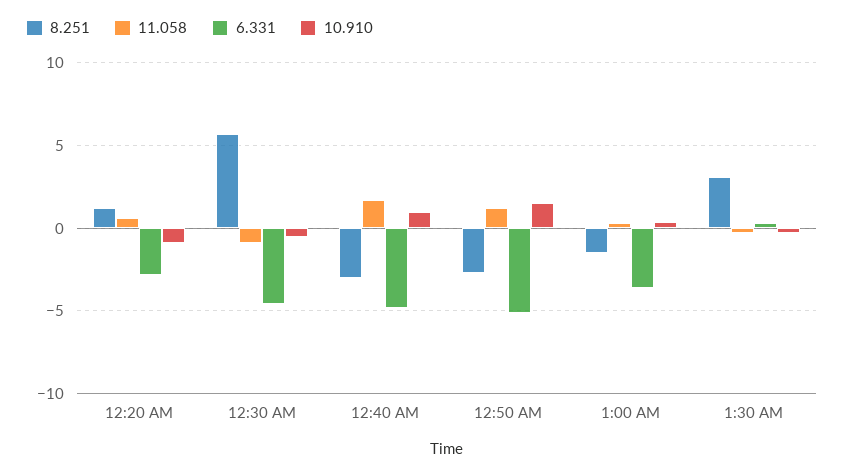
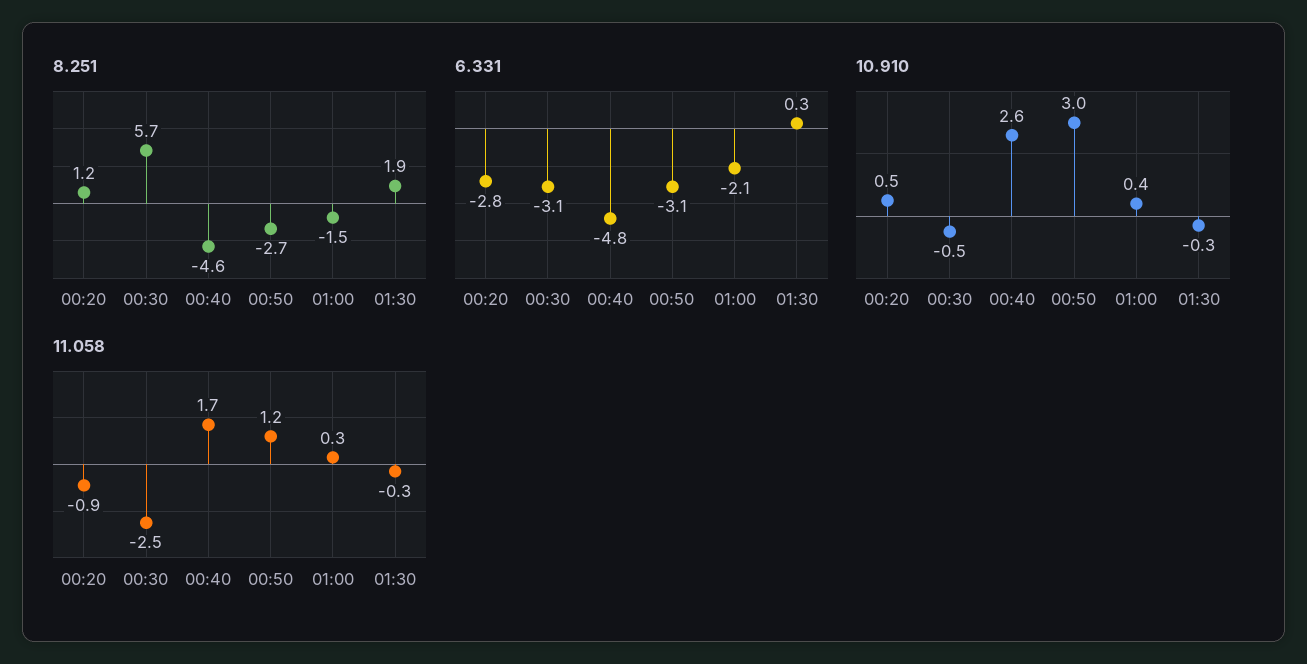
  {
    "8.251": {
      "12:20 AM": 1.2,
      "12:30 AM": 5.7,
-     "12:40 AM": -3,
+     "12:40 AM": -4.6,
      "12:50 AM": -2.7,
      "1:00 AM": -1.5,
-     "1:30 AM": 3
+     "1:30 AM": 1.9
    },
    "11.058": {
-     "12:20 AM": 0.5,
+     "12:20 AM": -0.9,
-     "12:30 AM": -1,
+     "12:30 AM": -2.5,
      "12:40 AM": 1.7,
      "12:50 AM": 1.2,
      "1:00 AM": 0.3,
      "1:30 AM": -0.3
    },
    "6.331": {
      "12:20 AM": -2.8,
-     "12:30 AM": -4.5,
+     "12:30 AM": -3.1,
      "12:40 AM": -4.8,
-     "12:50 AM": -5,
+     "12:50 AM": -3.1,
-     "1:00 AM": -3.5,
+     "1:00 AM": -2.1,
      "1:30 AM": 0.3
    },
    "10.910": {
-     "12:20 AM": -1,
+     "12:20 AM": 0.5,
      "12:30 AM": -0.5,
-     "12:40 AM": 1,
+     "12:40 AM": 2.6,
-     "12:50 AM": 1.5,
+     "12:50 AM": 3,
      "1:00 AM": 0.4,
      "1:30 AM": -0.3
    }
  }

